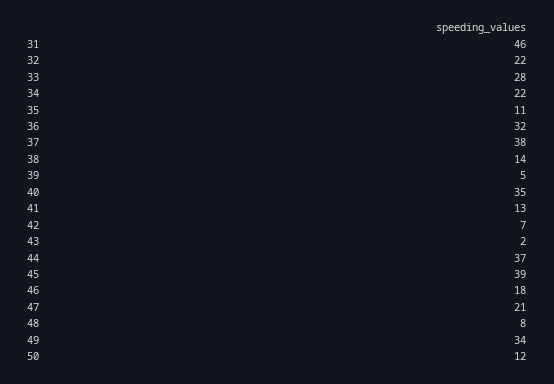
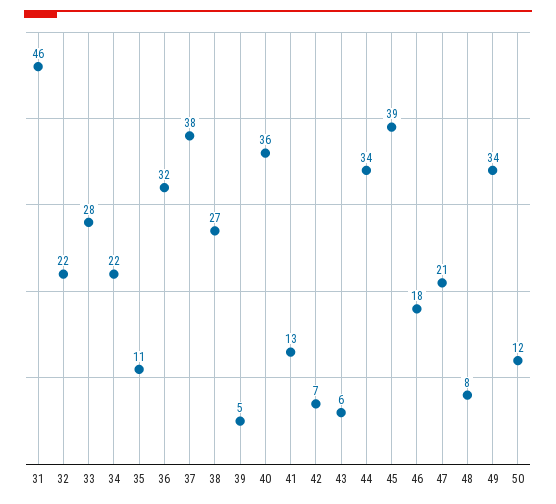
  {
    "31": 46,
    "32": 22,
    "33": 28,
    "34": 22,
    "35": 11,
    "36": 32,
    "37": 38,
-   "38": 14,
+   "38": 27,
    "39": 5,
-   "40": 35,
+   "40": 36,
    "41": 13,
    "42": 7,
-   "43": 2,
+   "43": 6,
-   "44": 37,
+   "44": 34,
    "45": 39,
    "46": 18,
    "47": 21,
    "48": 8,
    "49": 34,
    "50": 12
  }

